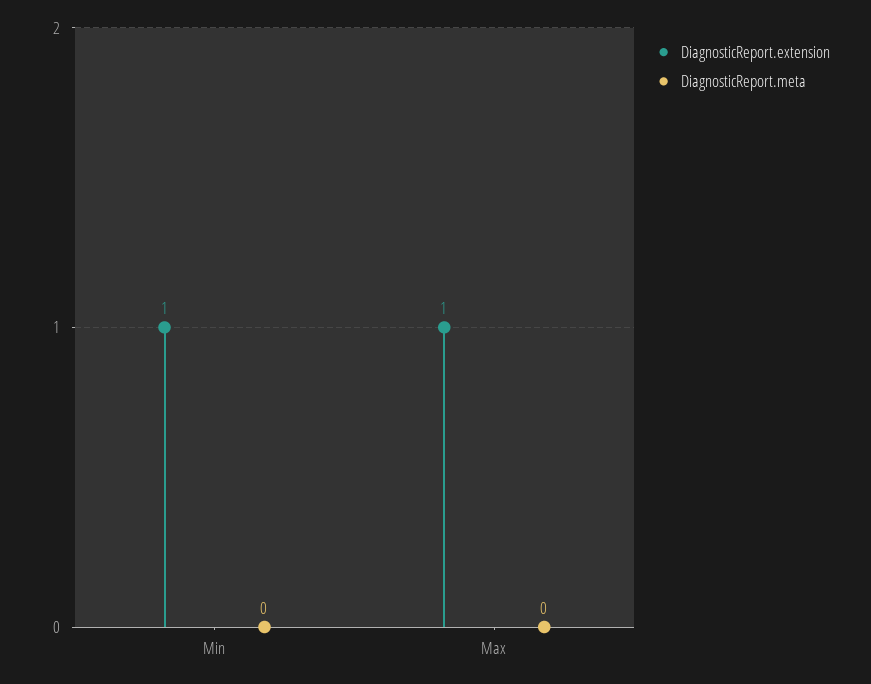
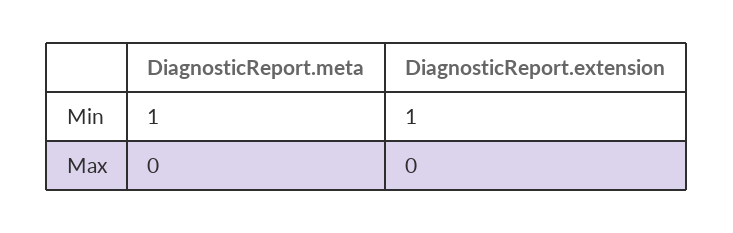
  {
    "DiagnosticReport.extension": {
      "Min": 1,
-     "Max": 1
+     "Max": 0
    },
    "DiagnosticReport.meta": {
-     "Min": 0,
+     "Min": 1,
      "Max": 0
    }
  }

